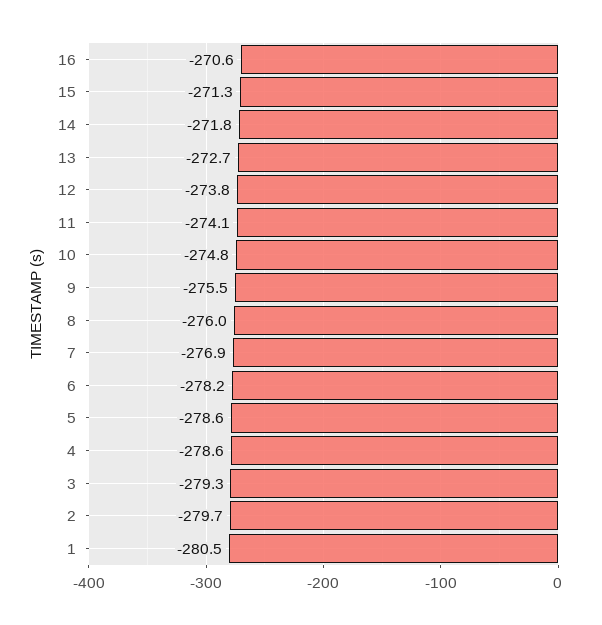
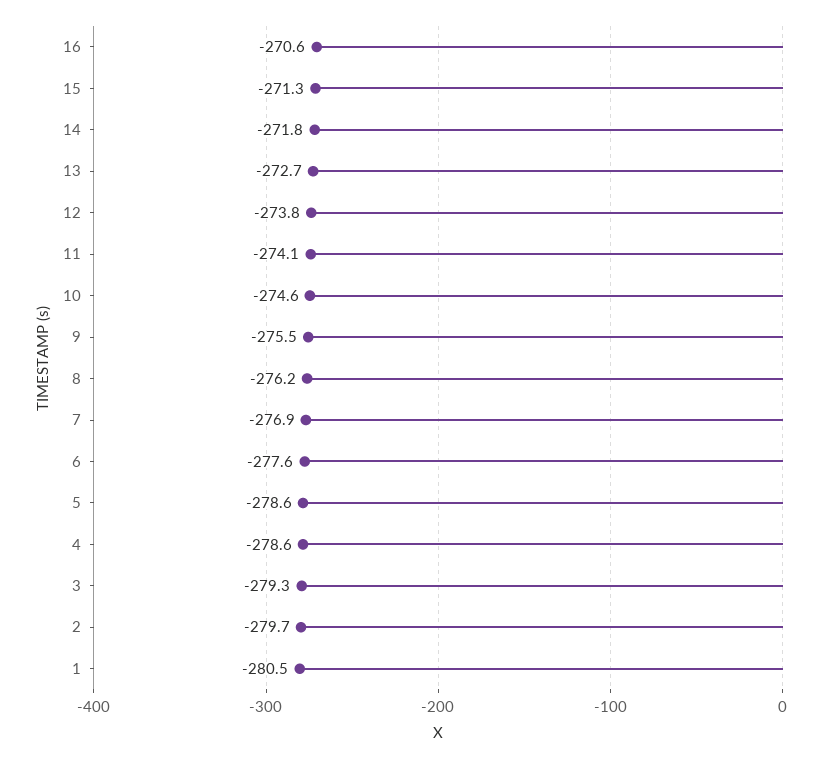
  {
    "16": -270.6,
    "15": -271.3,
    "14": -271.8,
    "13": -272.7,
    "12": -273.8,
    "11": -274.1,
-   "10": -274.8,
+   "10": -274.6,
    "9": -275.5,
-   "8": -276,
+   "8": -276.2,
    "7": -276.9,
-   "6": -278.2,
+   "6": -277.6,
    "5": -278.6,
    "4": -278.6,
    "3": -279.3,
    "2": -279.7,
    "1": -280.5
  }

